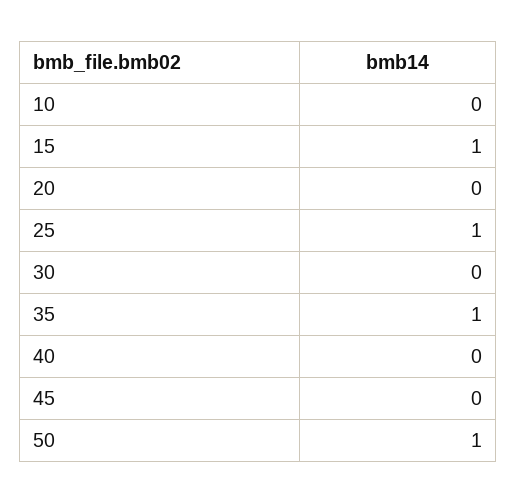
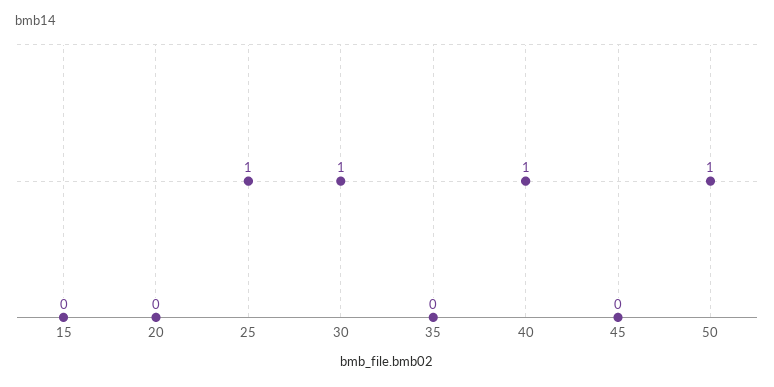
  {
-   "10": 0,
-   "15": 1,
+   "15": 0,
    "20": 0,
    "25": 1,
-   "30": 0,
+   "30": 1,
-   "35": 1,
+   "35": 0,
-   "40": 0,
+   "40": 1,
    "45": 0,
    "50": 1
  }

